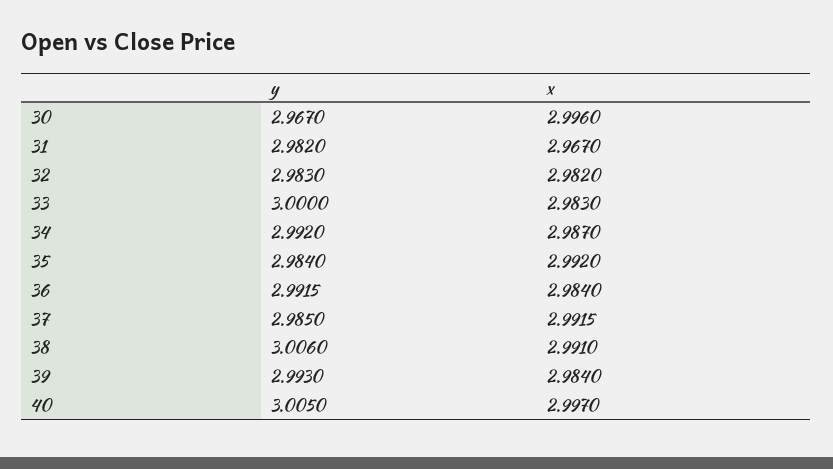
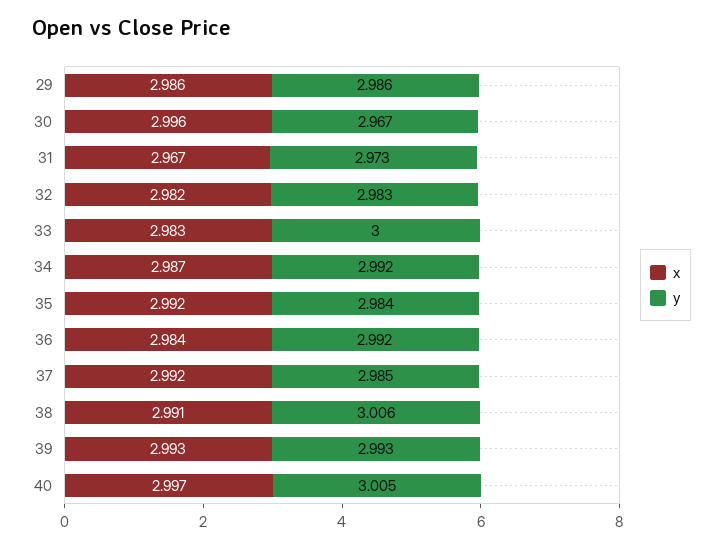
  {
    "y": {
      "30": 2.967,
-     "31": 2.982,
+     "31": 2.973,
      "32": 2.983,
      "33": 3,
      "34": 2.992,
      "35": 2.984,
      "36": 2.9915,
      "37": 2.985,
      "38": 3.006,
      "39": 2.993,
-     "40": 3.005
+     "40": 3.005,
+     "29": 2.986
    },
    "x": {
      "30": 2.996,
      "31": 2.967,
      "32": 2.982,
      "33": 2.983,
      "34": 2.987,
      "35": 2.992,
      "36": 2.984,
      "37": 2.9915,
      "38": 2.991,
-     "39": 2.984,
+     "39": 2.993,
-     "40": 2.997
+     "40": 2.997,
+     "29": 2.986
    }
  }

